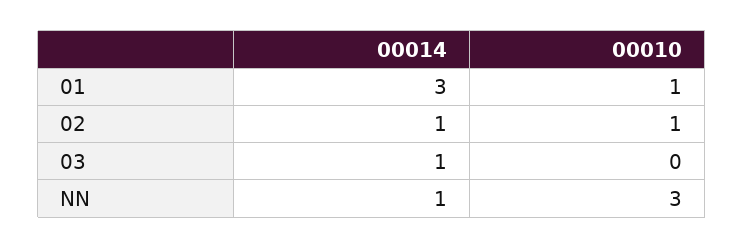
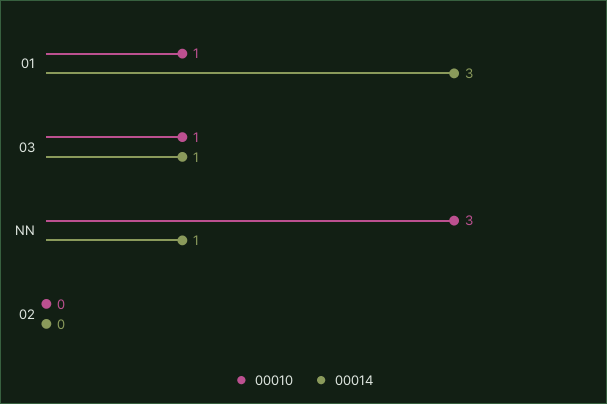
  {
    "00014": {
      "01": 3,
-     "02": 1,
+     "02": 0,
      "03": 1,
      "NN": 1
    },
    "00010": {
      "01": 1,
-     "02": 1,
+     "02": 0,
-     "03": 0,
+     "03": 1,
      "NN": 3
    }
  }

